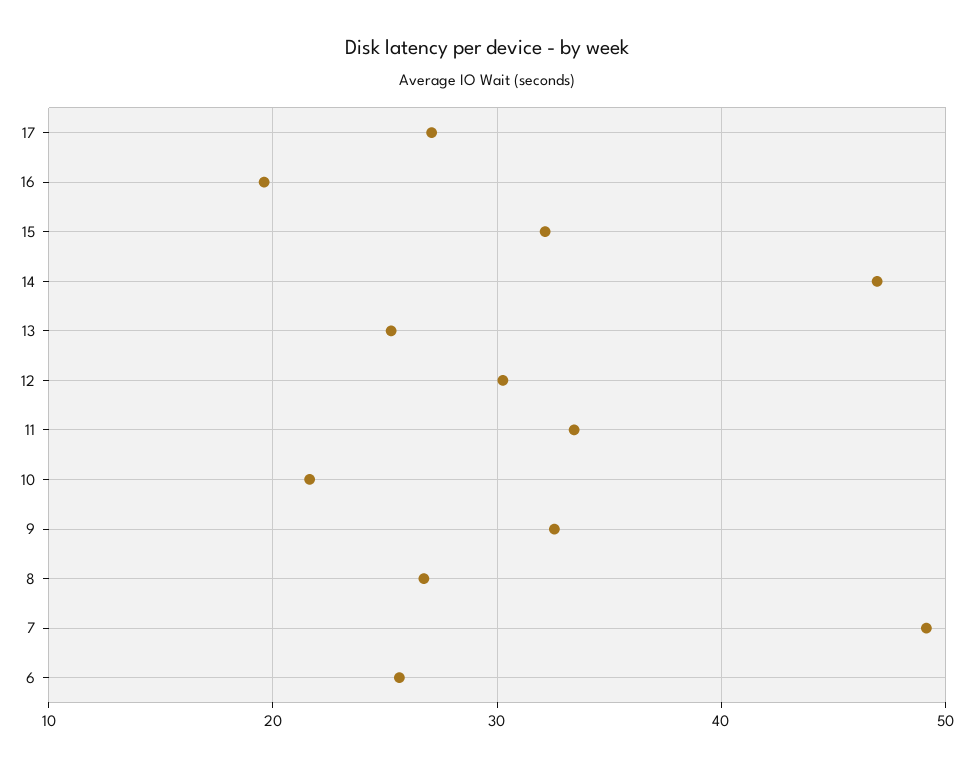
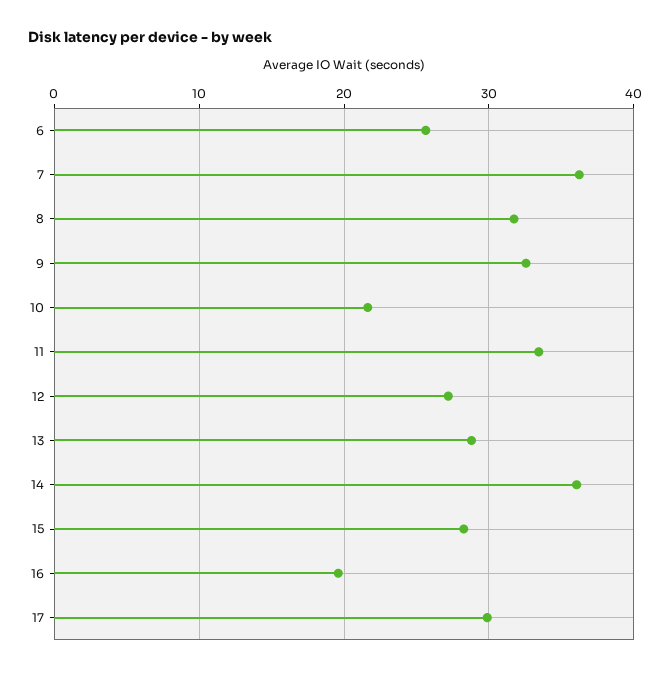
  {
-   "17": 27,
+   "17": 30,
    "16": 20,
-   "15": 32,
+   "15": 28,
-   "14": 47,
+   "14": 36,
-   "13": 25,
+   "13": 29,
-   "12": 30,
+   "12": 27,
    "11": 33,
    "10": 22,
    "9": 33,
-   "8": 27,
+   "8": 32,
-   "7": 49,
+   "7": 36,
    "6": 26
  }

